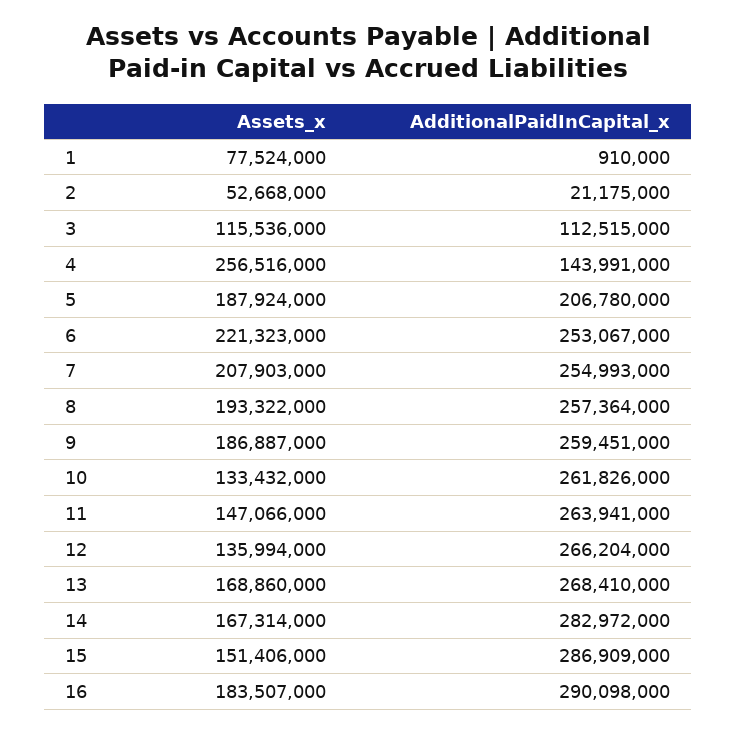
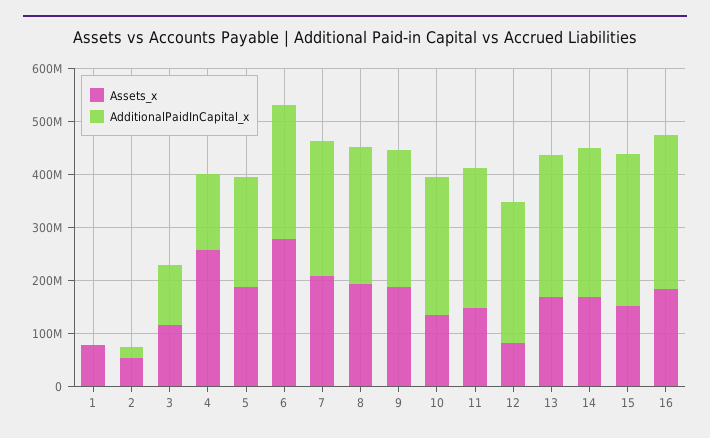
  {
    "Assets_x": {
      "1": 77524000,
      "2": 52668000,
      "3": 115536000,
      "4": 256516000,
      "5": 187924000,
-     "6": 221323000,
+     "6": 280000000,
      "7": 207903000,
      "8": 193322000,
      "9": 186887000,
      "10": 133432000,
      "11": 147066000,
-     "12": 135994000,
+     "12": 80000000,
      "13": 168860000,
      "14": 167314000,
      "15": 151406000,
      "16": 183507000
    },
    "AdditionalPaidInCapital_x": {
      "1": 910000,
      "2": 21175000,
      "3": 112515000,
      "4": 143991000,
      "5": 206780000,
      "6": 253067000,
      "7": 254993000,
      "8": 257364000,
      "9": 259451000,
      "10": 261826000,
      "11": 263941000,
      "12": 266204000,
      "13": 268410000,
      "14": 282972000,
      "15": 286909000,
      "16": 290098000
    }
  }

